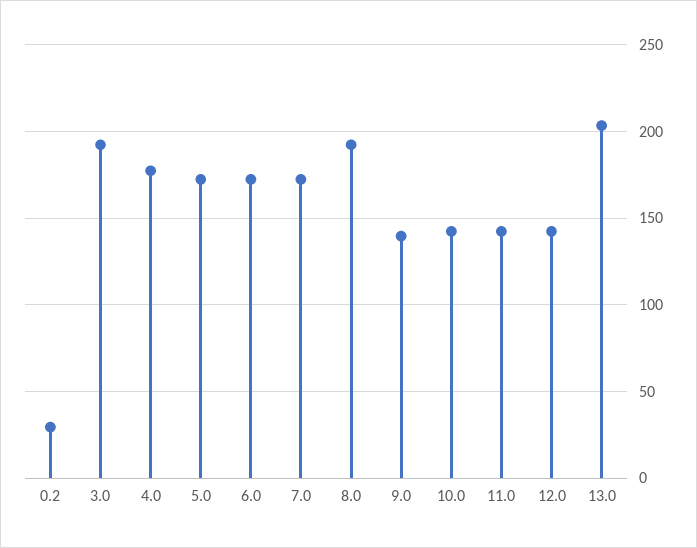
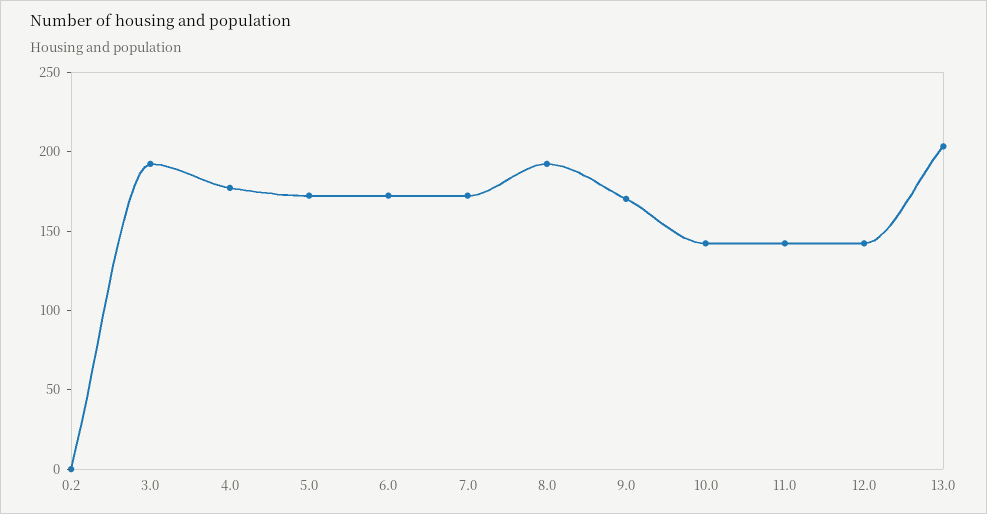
  {
-   "0.2": 30,
+   "0.2": 0,
    "3.0": 190,
    "4.0": 175,
    "5.0": 170,
    "6.0": 170,
    "7.0": 170,
    "8.0": 190,
-   "9.0": 140,
+   "9.0": 170,
    "10.0": 140,
    "11.0": 140,
    "12.0": 140,
    "13.0": 205
  }

